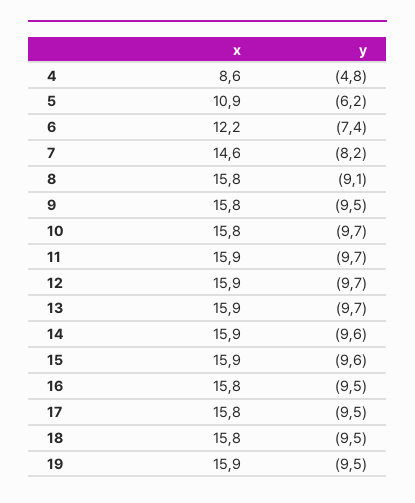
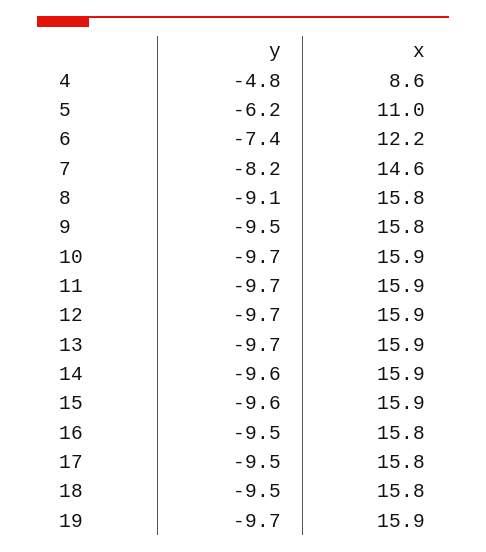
  {
    "x": {
      "4": 8.6,
-     "5": 10.9,
+     "5": 11,
      "6": 12.2,
      "7": 14.6,
      "8": 15.8,
      "9": 15.8,
-     "10": 15.8,
+     "10": 15.9,
      "11": 15.9,
      "12": 15.9,
      "13": 15.9,
      "14": 15.9,
      "15": 15.9,
      "16": 15.8,
      "17": 15.8,
      "18": 15.8,
      "19": 15.9
    },
    "y": {
      "4": -4.8,
      "5": -6.2,
      "6": -7.4,
      "7": -8.2,
      "8": -9.1,
      "9": -9.5,
      "10": -9.7,
      "11": -9.7,
      "12": -9.7,
      "13": -9.7,
      "14": -9.6,
      "15": -9.6,
      "16": -9.5,
      "17": -9.5,
      "18": -9.5,
-     "19": -9.5
+     "19": -9.7
    }
  }

